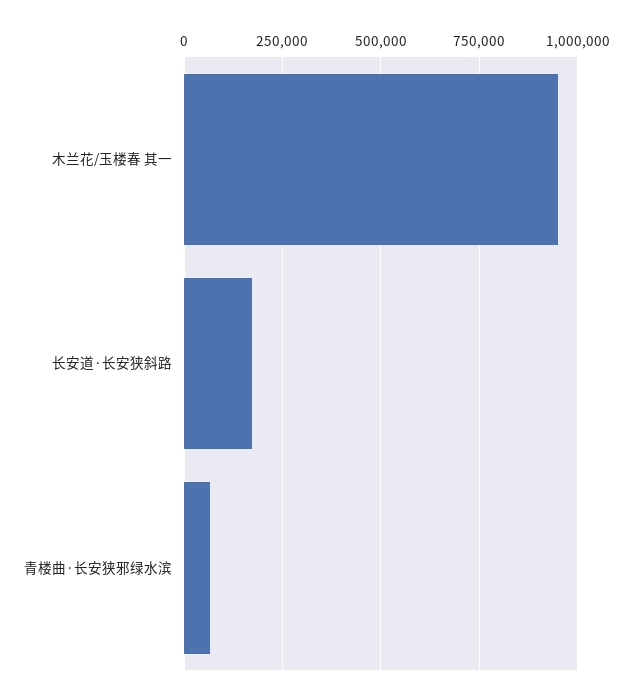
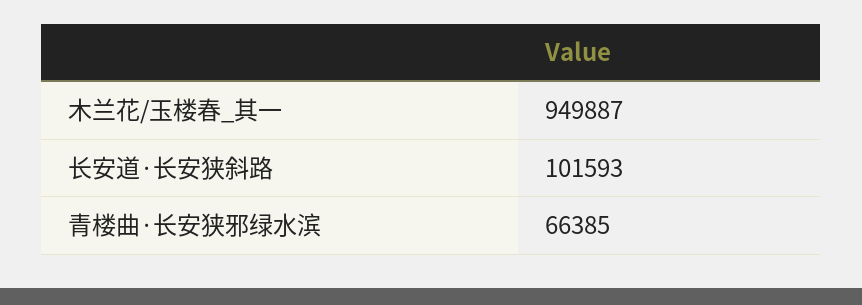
  {
    "木兰花/玉楼春 其一": 949887,
-   "长安道·长安狭斜路": 175000,
+   "长安道·长安狭斜路": 101593,
    "青楼曲·长安狭邪绿水滨": 66385
  }

